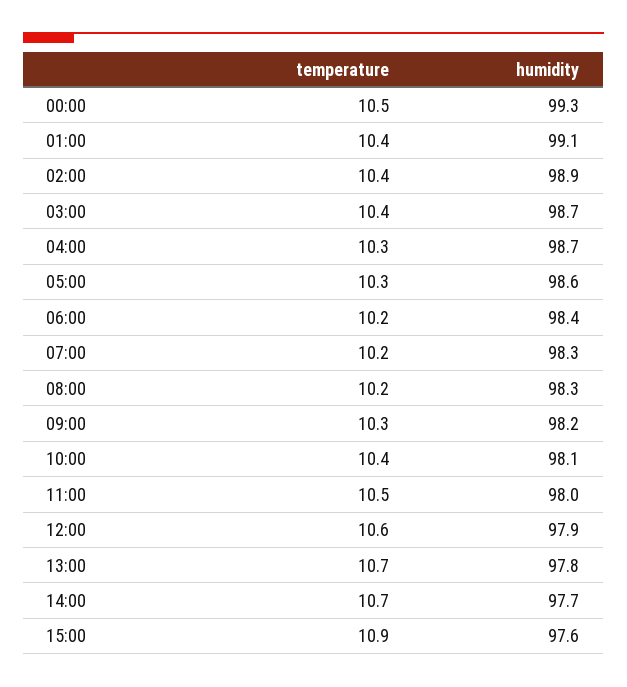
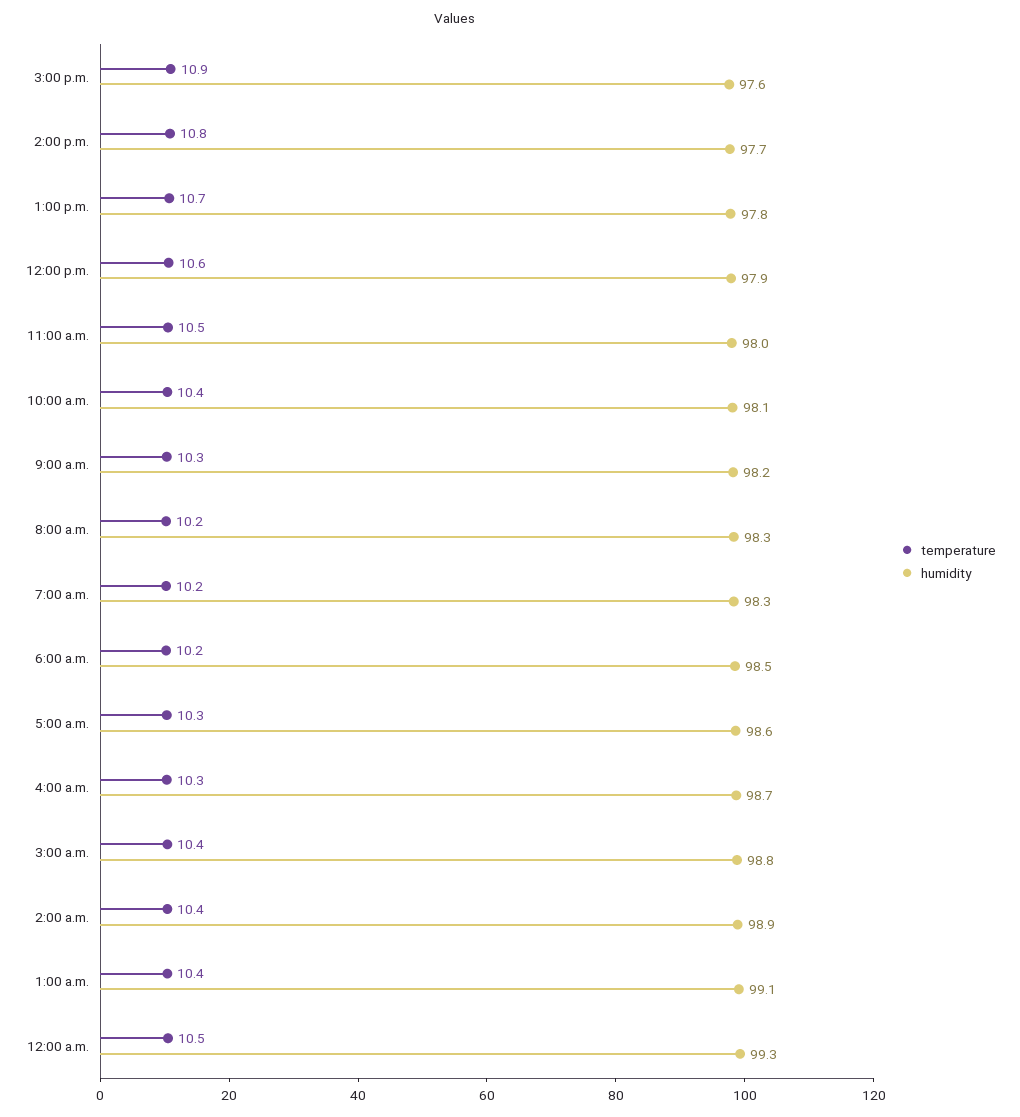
  {
    "temperature": {
      "00:00": 10.5,
      "01:00": 10.4,
      "02:00": 10.4,
      "03:00": 10.4,
      "04:00": 10.3,
      "05:00": 10.3,
      "06:00": 10.2,
      "07:00": 10.2,
      "08:00": 10.2,
      "09:00": 10.3,
      "10:00": 10.4,
      "11:00": 10.5,
      "12:00": 10.6,
      "13:00": 10.7,
-     "14:00": 10.7,
+     "14:00": 10.8,
      "15:00": 10.9
    },
    "humidity": {
      "00:00": 99.3,
      "01:00": 99.1,
      "02:00": 98.9,
-     "03:00": 98.7,
+     "03:00": 98.8,
      "04:00": 98.7,
      "05:00": 98.6,
-     "06:00": 98.4,
+     "06:00": 98.5,
      "07:00": 98.3,
      "08:00": 98.3,
      "09:00": 98.2,
      "10:00": 98.1,
      "11:00": 98,
      "12:00": 97.9,
      "13:00": 97.8,
      "14:00": 97.7,
      "15:00": 97.6
    }
  }

